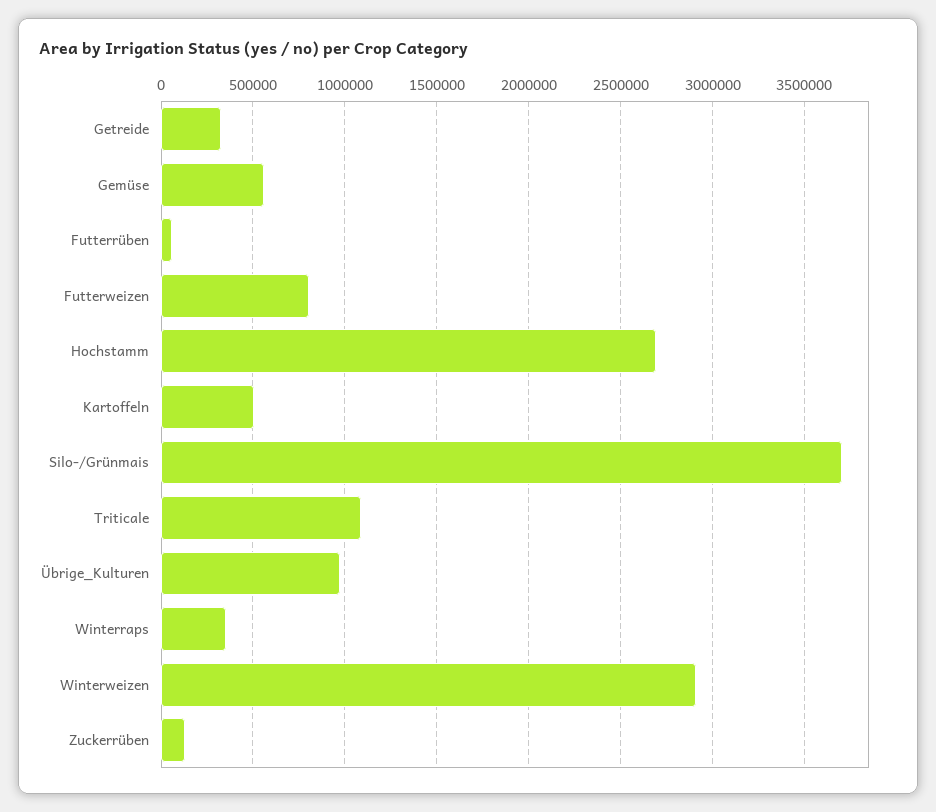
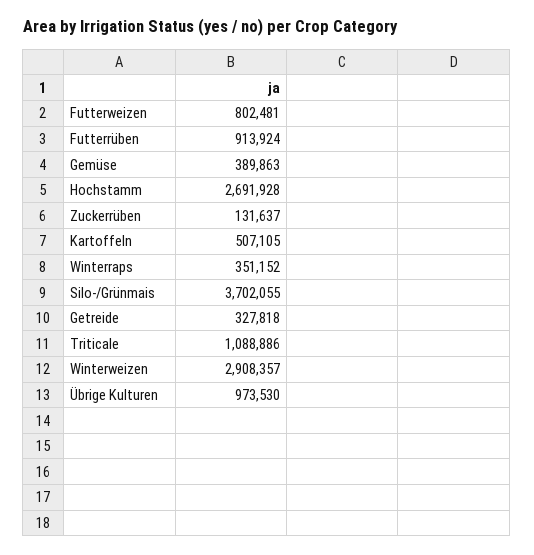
  {
    "Getreide": 327818,
-   "Gemüse": 550000,
+   "Gemüse": 389863,
-   "Futterrüben": 50000,
+   "Futterrüben": 913924,
    "Futterweizen": 802481,
    "Hochstamm": 2691928,
    "Kartoffeln": 507105,
    "Silo-/Grünmais": 3702055,
    "Triticale": 1088886,
    "Übrige_Kulturen": 973530,
    "Winterraps": 351152,
    "Winterweizen": 2908357,
    "Zuckerrüben": 131637
  }

